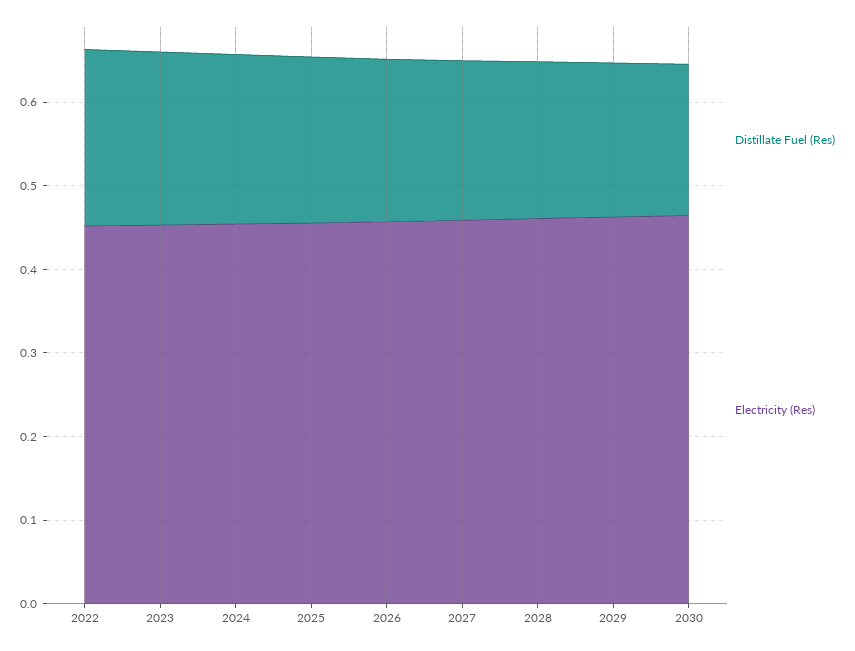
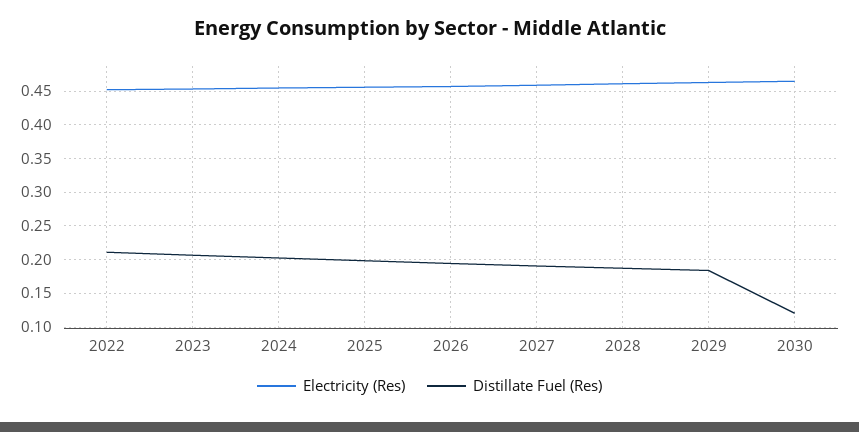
  {
    "Distillate Fuel (Res)": {
      "2022": 0.21,
      "2023": 0.21,
      "2024": 0.2,
      "2025": 0.2,
      "2026": 0.19,
      "2027": 0.19,
      "2028": 0.19,
      "2029": 0.18,
-     "2030": 0.18
+     "2030": 0.12
    },
    "Electricity (Res)": {
      "2022": 0.45,
      "2023": 0.45,
      "2024": 0.45,
      "2025": 0.46,
      "2026": 0.46,
      "2027": 0.46,
      "2028": 0.46,
      "2029": 0.46,
      "2030": 0.46
    }
  }

